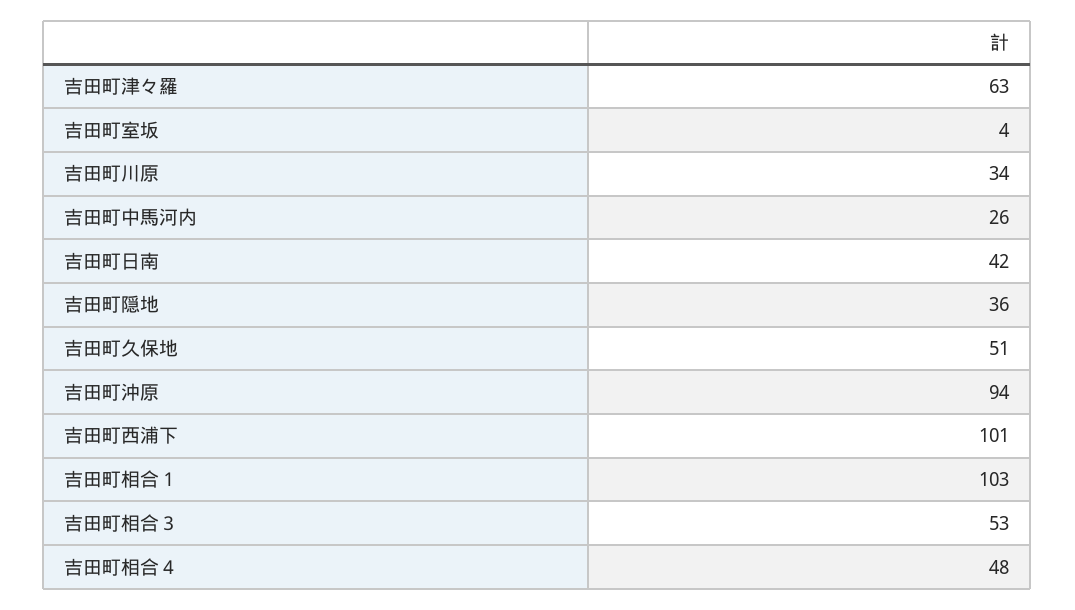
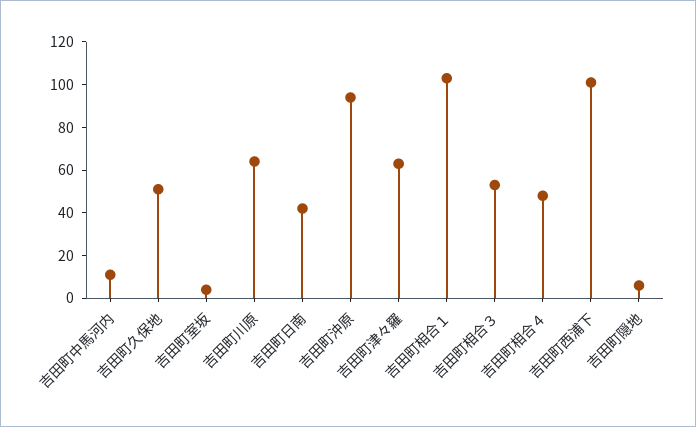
  {
    "吉田町津々羅": 63,
    "吉田町室坂": 4,
-   "吉田町川原": 34,
+   "吉田町川原": 65,
-   "吉田町中馬河内": 26,
+   "吉田町中馬河内": 10,
    "吉田町日南": 42,
-   "吉田町隠地": 36,
+   "吉田町隠地": 5,
    "吉田町久保地": 51,
    "吉田町沖原": 94,
    "吉田町西浦下": 101,
    "吉田町相合１": 103,
    "吉田町相合３": 53,
    "吉田町相合４": 48
  }

